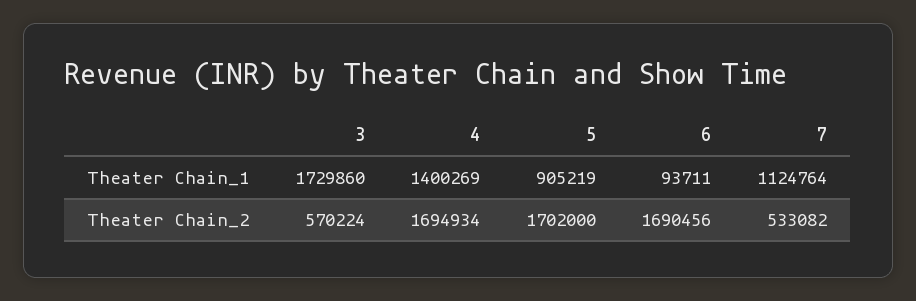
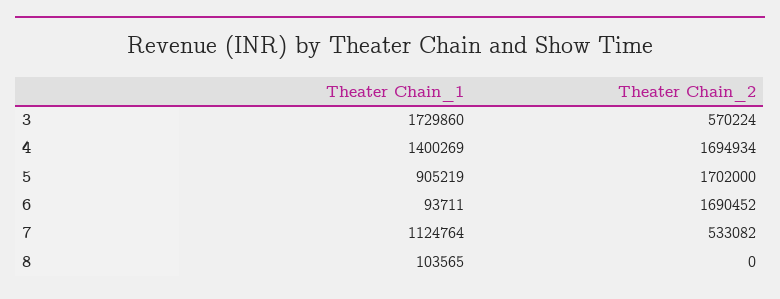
  {
    "3": {
      "Theater Chain_1": 1729860,
      "Theater Chain_2": 570224
    },
    "4": {
      "Theater Chain_1": 1400269,
      "Theater Chain_2": 1694934
    },
    "5": {
      "Theater Chain_1": 905219,
      "Theater Chain_2": 1702000
    },
    "6": {
      "Theater Chain_1": 93711,
-     "Theater Chain_2": 1690456
+     "Theater Chain_2": 1690452
    },
    "7": {
      "Theater Chain_1": 1124764,
      "Theater Chain_2": 533082
-   }
+   },
+   "8": {
+     "Theater Chain_1": 103565,
+     "Theater Chain_2": 0
+   }
  }

